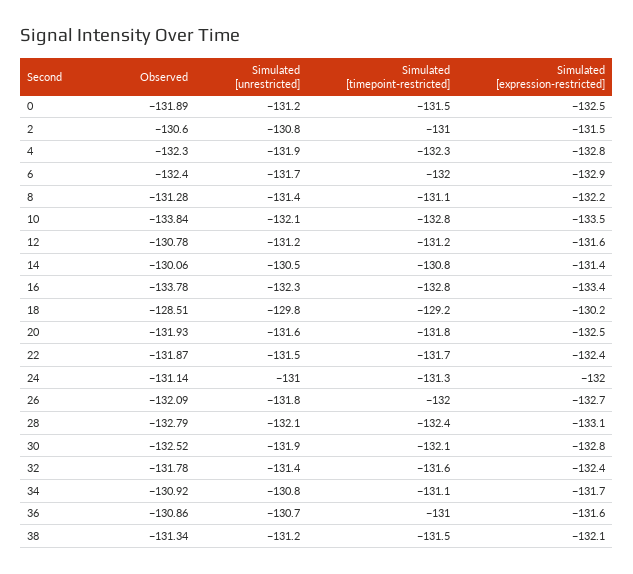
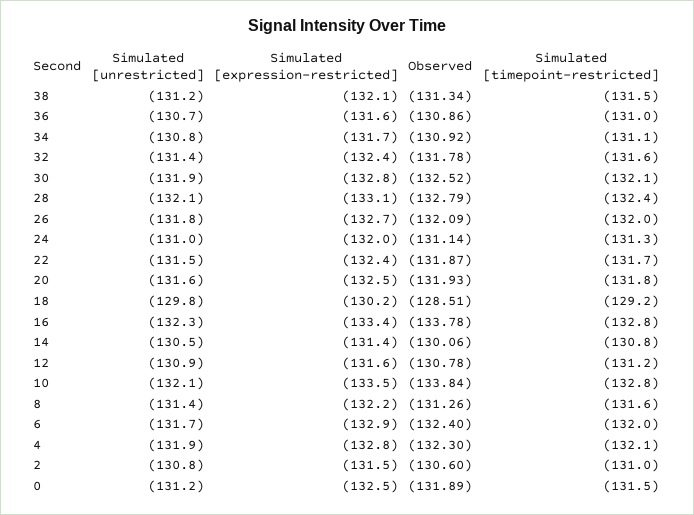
  {
    "Observed": {
      "0": -131.89,
      "2": -130.6,
      "4": -132.3,
      "6": -132.4,
-     "8": -131.28,
+     "8": -131.26,
      "10": -133.84,
      "12": -130.78,
      "14": -130.06,
      "16": -133.78,
      "18": -128.51,
      "20": -131.93,
      "22": -131.87,
      "24": -131.14,
      "26": -132.09,
      "28": -132.79,
      "30": -132.52,
      "32": -131.78,
      "34": -130.92,
      "36": -130.86,
      "38": -131.34
    },
    "Simulated [unrestricted]": {
      "0": -131.2,
      "2": -130.8,
      "4": -131.9,
      "6": -131.7,
      "8": -131.4,
      "10": -132.1,
-     "12": -131.2,
+     "12": -130.9,
      "14": -130.5,
      "16": -132.3,
      "18": -129.8,
      "20": -131.6,
      "22": -131.5,
      "24": -131,
      "26": -131.8,
      "28": -132.1,
      "30": -131.9,
      "32": -131.4,
      "34": -130.8,
      "36": -130.7,
      "38": -131.2
    },
    "Simulated [timepoint-restricted]": {
      "0": -131.5,
      "2": -131,
-     "4": -132.3,
+     "4": -132.1,
      "6": -132,
-     "8": -131.1,
+     "8": -131.6,
      "10": -132.8,
      "12": -131.2,
      "14": -130.8,
      "16": -132.8,
      "18": -129.2,
      "20": -131.8,
      "22": -131.7,
      "24": -131.3,
      "26": -132,
      "28": -132.4,
      "30": -132.1,
      "32": -131.6,
      "34": -131.1,
      "36": -131,
      "38": -131.5
    },
    "Simulated [expression-restricted]": {
      "0": -132.5,
      "2": -131.5,
      "4": -132.8,
      "6": -132.9,
      "8": -132.2,
      "10": -133.5,
      "12": -131.6,
      "14": -131.4,
      "16": -133.4,
      "18": -130.2,
      "20": -132.5,
      "22": -132.4,
      "24": -132,
      "26": -132.7,
      "28": -133.1,
      "30": -132.8,
      "32": -132.4,
      "34": -131.7,
      "36": -131.6,
      "38": -132.1
    }
  }

